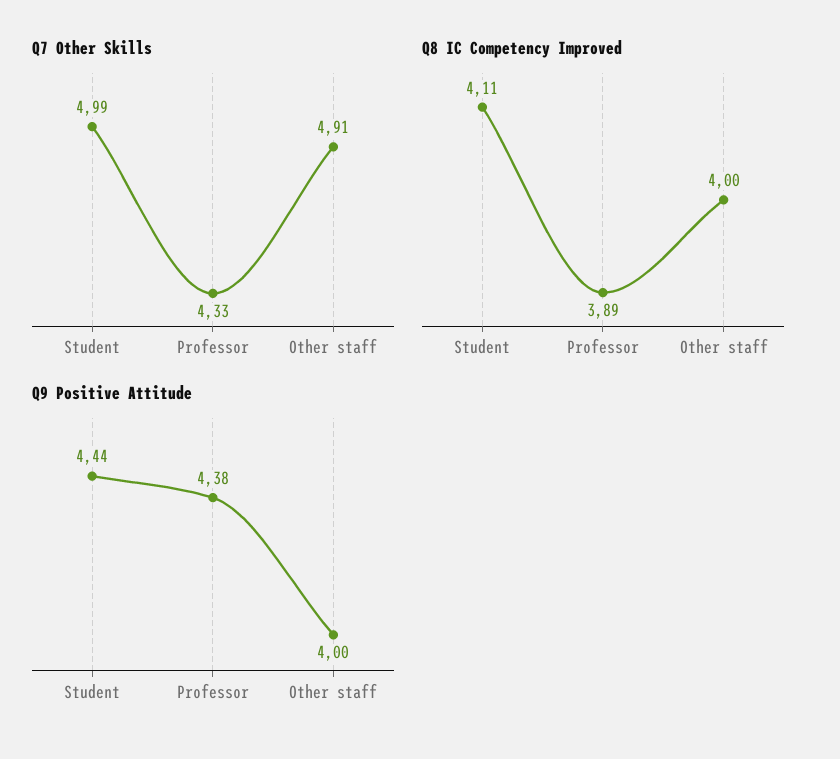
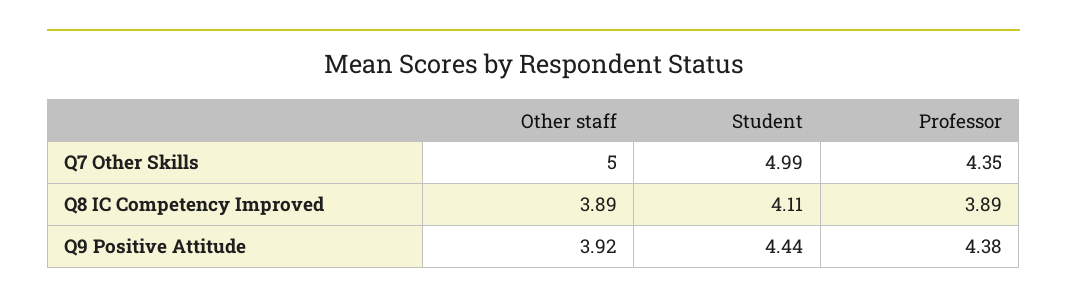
  {
    "Q7 Other Skills": {
      "Student": 4.99,
-     "Professor": 4.33,
+     "Professor": 4.35,
-     "Other staff": 4.91
+     "Other staff": 5
    },
    "Q8 IC Competency Improved": {
      "Student": 4.11,
      "Professor": 3.89,
-     "Other staff": 4
+     "Other staff": 3.89
    },
    "Q9 Positive Attitude": {
      "Student": 4.44,
      "Professor": 4.38,
-     "Other staff": 4
+     "Other staff": 3.92
    }
  }

